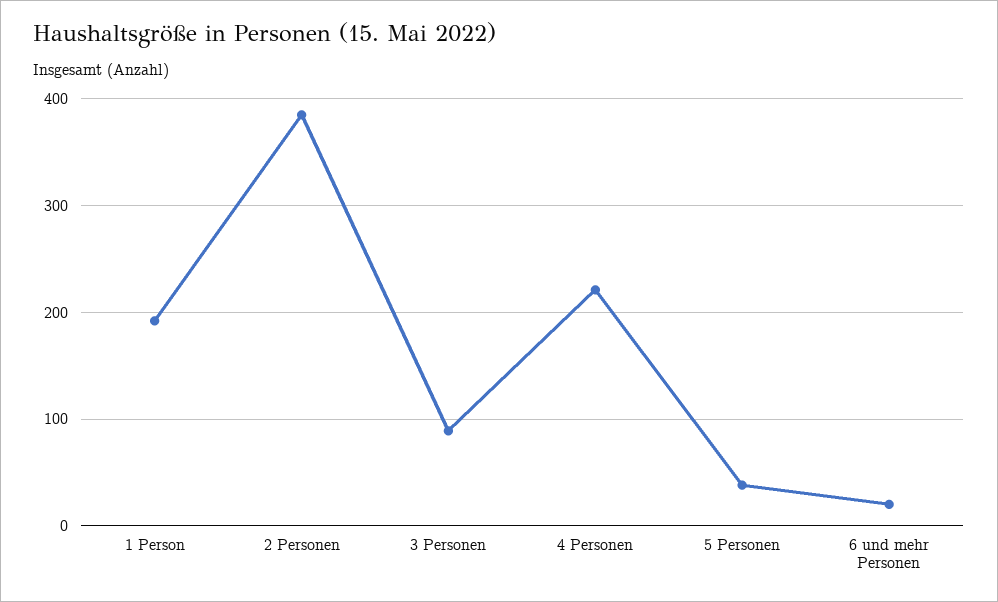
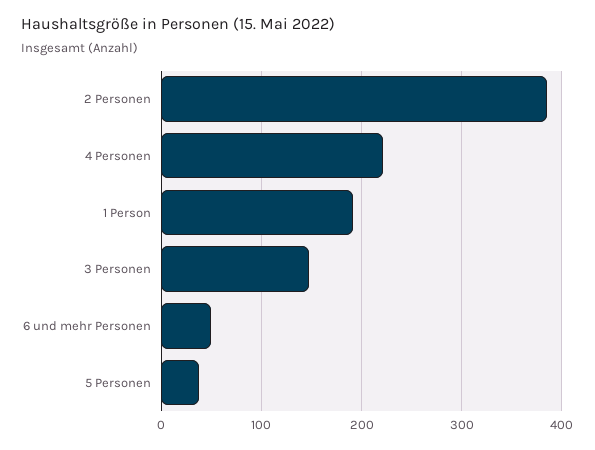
  {
    "1 Person": 190,
    "2 Personen": 390,
-   "3 Personen": 90,
+   "3 Personen": 150,
    "4 Personen": 220,
    "5 Personen": 40,
-   "6 und mehr Personen": 20
+   "6 und mehr Personen": 50
  }

